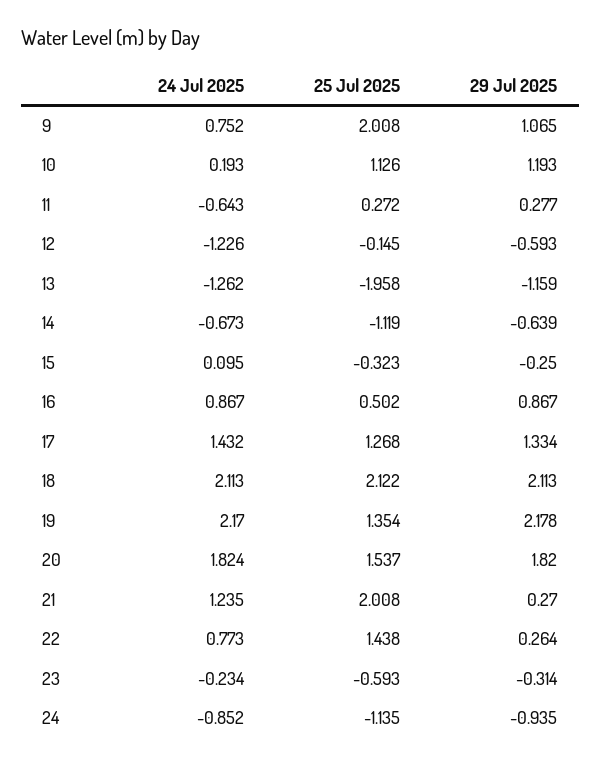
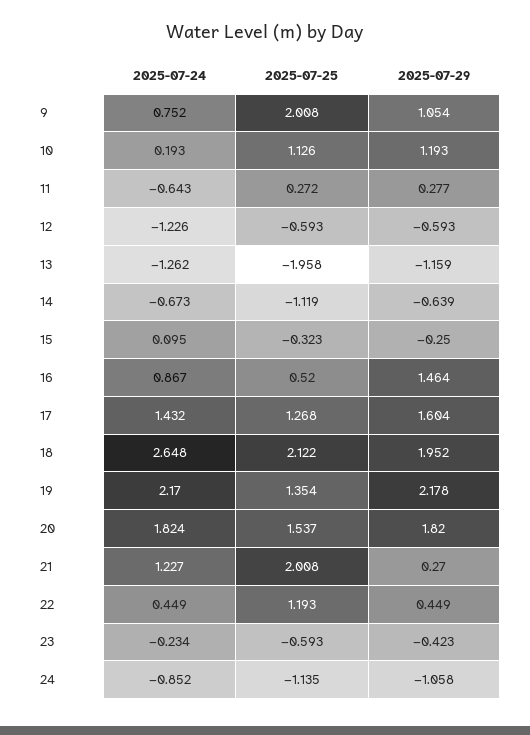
  {
    "24 Jul 2025": {
      "9": 0.752,
      "10": 0.193,
      "11": -0.643,
      "12": -1.226,
      "13": -1.262,
      "14": -0.673,
      "15": 0.095,
      "16": 0.867,
      "17": 1.432,
-     "18": 2.113,
+     "18": 2.648,
      "19": 2.17,
      "20": 1.824,
-     "21": 1.235,
+     "21": 1.227,
-     "22": 0.773,
+     "22": 0.449,
      "23": -0.234,
      "24": -0.852
    },
    "25 Jul 2025": {
      "9": 2.008,
      "10": 1.126,
      "11": 0.272,
-     "12": -0.145,
+     "12": -0.593,
      "13": -1.958,
      "14": -1.119,
      "15": -0.323,
-     "16": 0.502,
+     "16": 0.52,
      "17": 1.268,
      "18": 2.122,
      "19": 1.354,
      "20": 1.537,
      "21": 2.008,
-     "22": 1.438,
+     "22": 1.193,
      "23": -0.593,
      "24": -1.135
    },
    "29 Jul 2025": {
-     "9": 1.065,
+     "9": 1.054,
      "10": 1.193,
      "11": 0.277,
      "12": -0.593,
      "13": -1.159,
      "14": -0.639,
      "15": -0.25,
-     "16": 0.867,
+     "16": 1.464,
-     "17": 1.334,
+     "17": 1.604,
-     "18": 2.113,
+     "18": 1.952,
      "19": 2.178,
      "20": 1.82,
      "21": 0.27,
-     "22": 0.264,
+     "22": 0.449,
-     "23": -0.314,
+     "23": -0.423,
-     "24": -0.935
+     "24": -1.058
    }
  }

